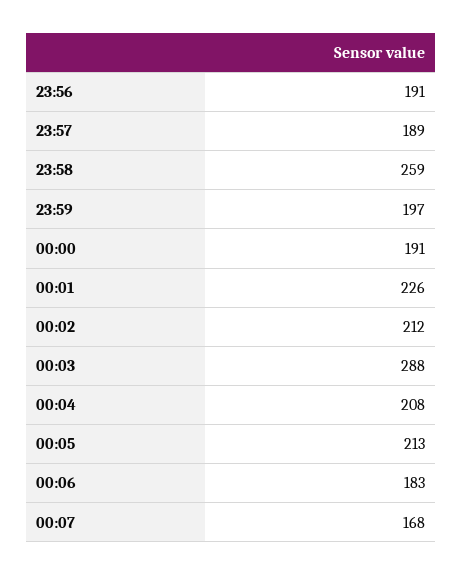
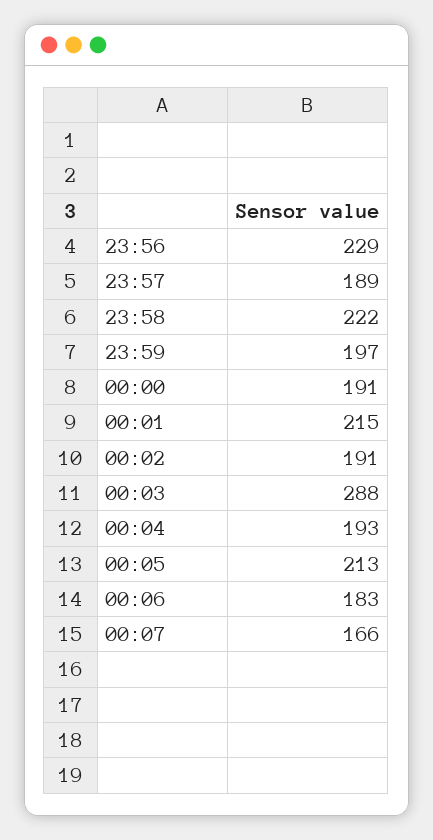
  {
-   "23:56": 191,
+   "23:56": 229,
    "23:57": 189,
-   "23:58": 259,
+   "23:58": 222,
    "23:59": 197,
    "00:00": 191,
-   "00:01": 226,
+   "00:01": 215,
-   "00:02": 212,
+   "00:02": 191,
    "00:03": 288,
-   "00:04": 208,
+   "00:04": 193,
    "00:05": 213,
    "00:06": 183,
-   "00:07": 168
+   "00:07": 166
  }

